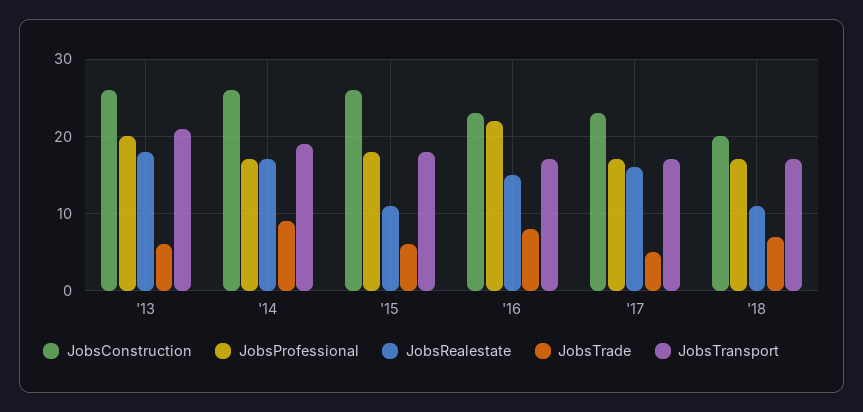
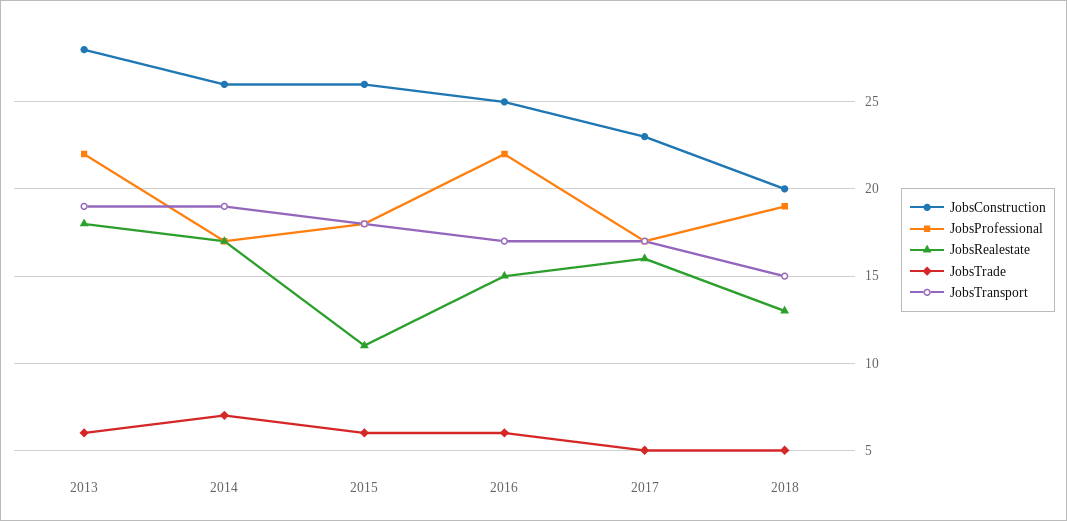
  {
    "JobsConstruction": {
-     "'13": 26,
+     "'13": 28,
      "'14": 26,
      "'15": 26,
-     "'16": 23,
+     "'16": 25,
      "'17": 23,
      "'18": 20
    },
    "JobsProfessional": {
-     "'13": 20,
+     "'13": 22,
      "'14": 17,
      "'15": 18,
      "'16": 22,
      "'17": 17,
-     "'18": 17
+     "'18": 19
    },
    "JobsRealestate": {
      "'13": 18,
      "'14": 17,
      "'15": 11,
      "'16": 15,
      "'17": 16,
-     "'18": 11
+     "'18": 13
    },
    "JobsTrade": {
      "'13": 6,
-     "'14": 9,
+     "'14": 7,
      "'15": 6,
-     "'16": 8,
+     "'16": 6,
      "'17": 5,
-     "'18": 7
+     "'18": 5
    },
    "JobsTransport": {
-     "'13": 21,
+     "'13": 19,
      "'14": 19,
      "'15": 18,
      "'16": 17,
      "'17": 17,
-     "'18": 17
+     "'18": 15
    }
  }

